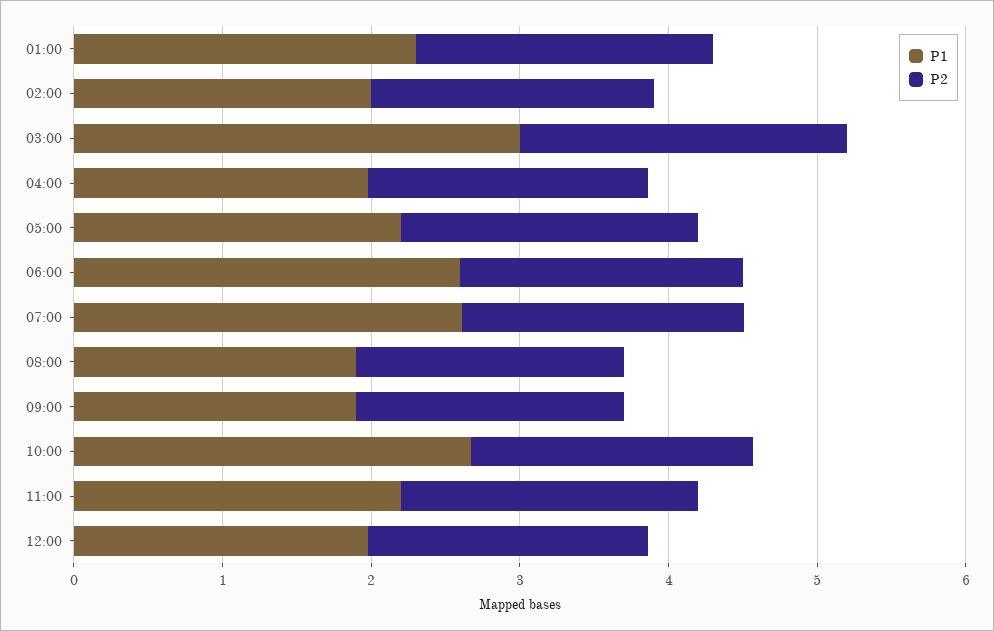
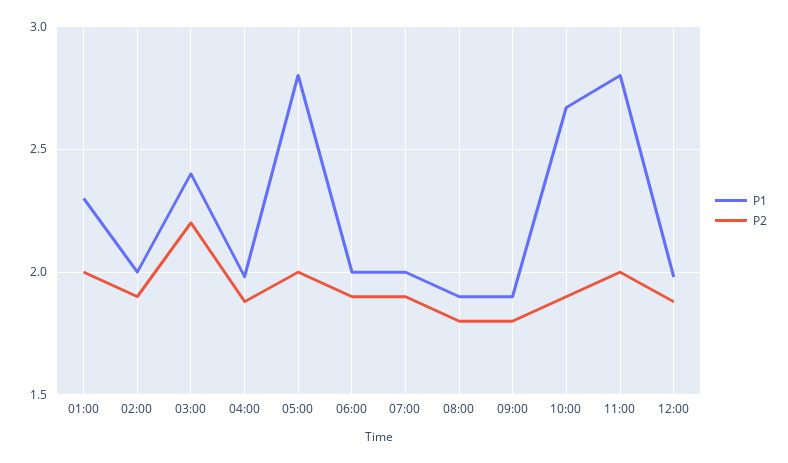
  {
    "P1": {
      "01:00": 2.3,
      "02:00": 2,
-     "03:00": 3,
+     "03:00": 2.4,
      "04:00": 2,
-     "05:00": 2.2,
+     "05:00": 2.8,
-     "06:00": 2.6,
+     "06:00": 2,
-     "07:00": 2.6,
+     "07:00": 2,
      "08:00": 1.9,
      "09:00": 1.9,
      "10:00": 2.65,
-     "11:00": 2.2,
+     "11:00": 2.8,
      "12:00": 2
    },
    "P2": {
      "01:00": 2,
      "02:00": 1.9,
      "03:00": 2.2,
      "04:00": 1.9,
      "05:00": 2,
      "06:00": 1.9,
      "07:00": 1.9,
      "08:00": 1.8,
      "09:00": 1.8,
      "10:00": 1.9,
      "11:00": 2,
      "12:00": 1.9
    }
  }

